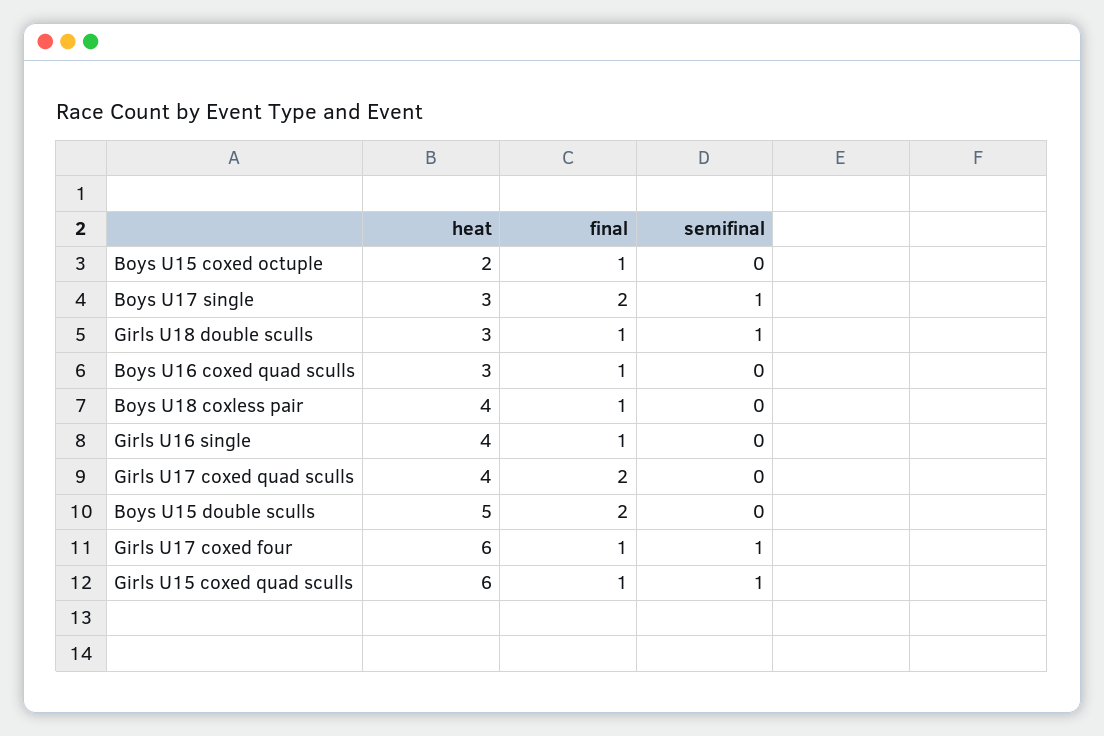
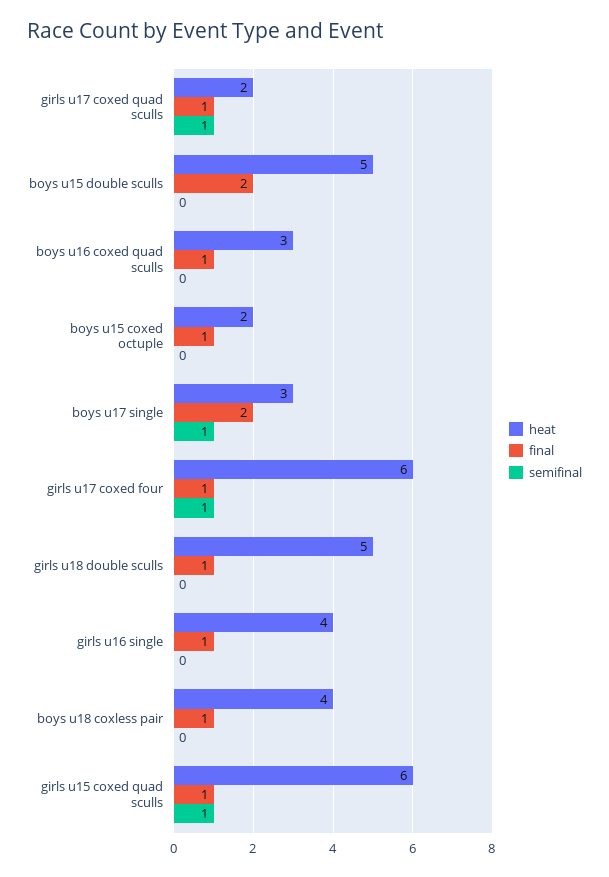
  {
    "heat": {
      "Boys U15 coxed octuple": 2,
      "Boys U17 single": 3,
-     "Girls U18 double sculls": 3,
+     "Girls U18 double sculls": 5,
      "Boys U16 coxed quad sculls": 3,
      "Boys U18 coxless pair": 4,
      "Girls U16 single": 4,
-     "Girls U17 coxed quad sculls": 4,
+     "Girls U17 coxed quad sculls": 2,
      "Boys U15 double sculls": 5,
      "Girls U17 coxed four": 6,
      "Girls U15 coxed quad sculls": 6
    },
    "final": {
      "Boys U15 coxed octuple": 1,
      "Boys U17 single": 2,
      "Girls U18 double sculls": 1,
      "Boys U16 coxed quad sculls": 1,
      "Boys U18 coxless pair": 1,
      "Girls U16 single": 1,
-     "Girls U17 coxed quad sculls": 2,
+     "Girls U17 coxed quad sculls": 1,
      "Boys U15 double sculls": 2,
      "Girls U17 coxed four": 1,
      "Girls U15 coxed quad sculls": 1
    },
    "semifinal": {
      "Boys U15 coxed octuple": 0,
      "Boys U17 single": 1,
-     "Girls U18 double sculls": 1,
+     "Girls U18 double sculls": 0,
      "Boys U16 coxed quad sculls": 0,
      "Boys U18 coxless pair": 0,
      "Girls U16 single": 0,
-     "Girls U17 coxed quad sculls": 0,
+     "Girls U17 coxed quad sculls": 1,
      "Boys U15 double sculls": 0,
      "Girls U17 coxed four": 1,
      "Girls U15 coxed quad sculls": 1
    }
  }

